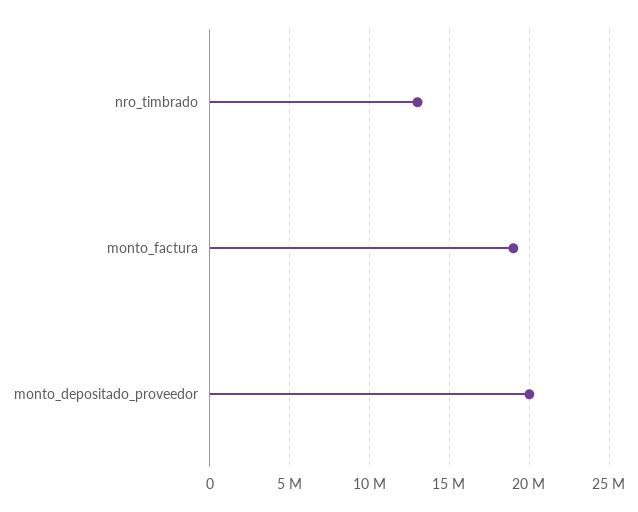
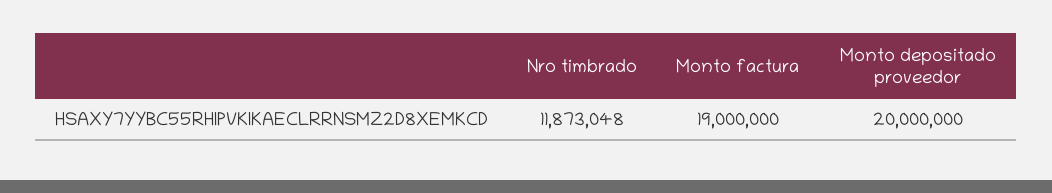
  {
-   "nro_timbrado": 13000000,
+   "nro_timbrado": 11873048,
    "monto_factura": 19000000,
    "monto_depositado_proveedor": 20000000
  }

